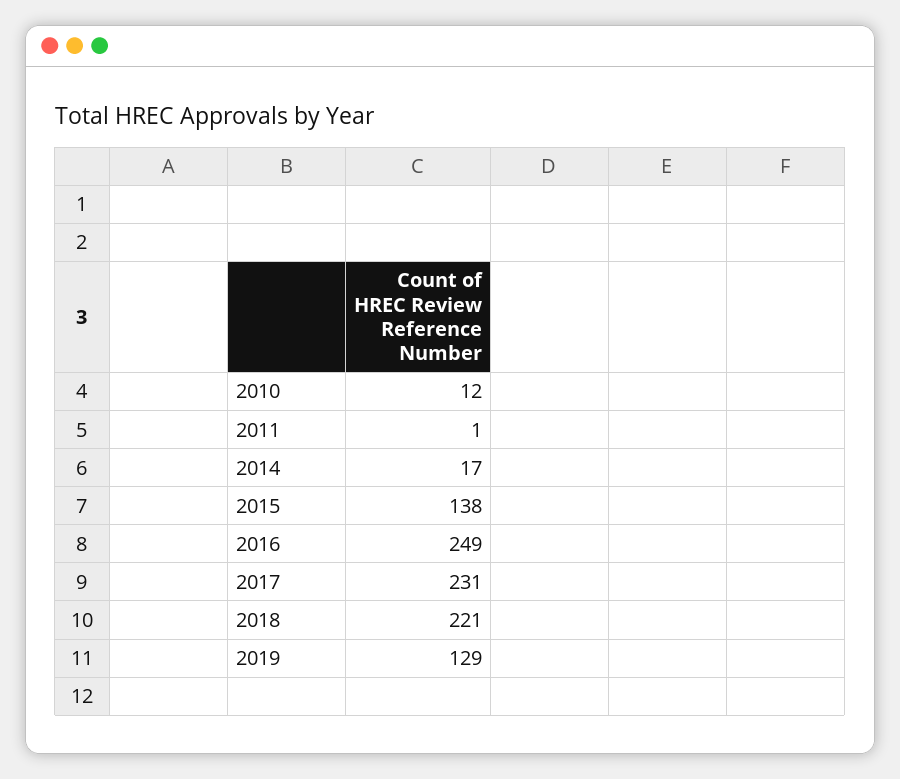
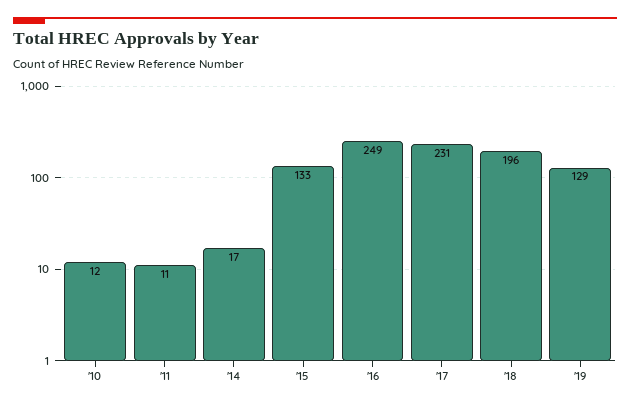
  {
    "2010": 12,
-   "2011": 1,
+   "2011": 11,
    "2014": 17,
-   "2015": 138,
+   "2015": 133,
    "2016": 249,
    "2017": 231,
-   "2018": 221,
+   "2018": 196,
    "2019": 129
  }

